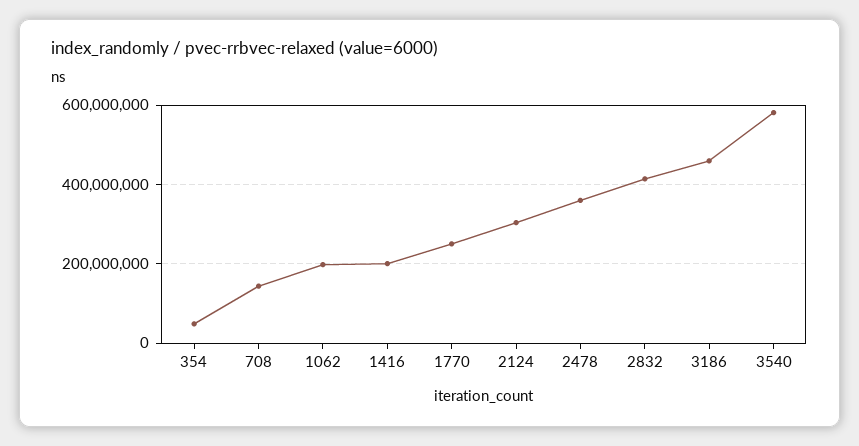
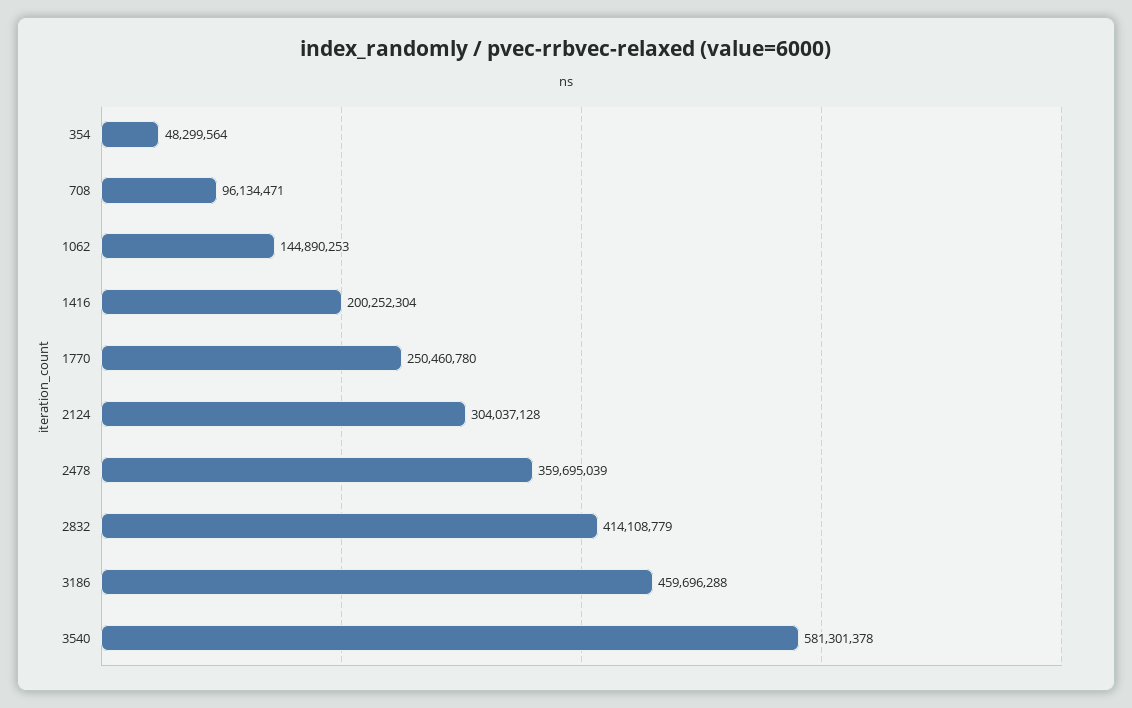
  {
    "354": 48299564,
-   "708": 140000000,
+   "708": 96134471,
-   "1062": 200000000,
+   "1062": 144890253,
    "1416": 200252304,
    "1770": 250460780,
    "2124": 304037128,
    "2478": 359695039,
    "2832": 414108779,
    "3186": 459696288,
    "3540": 581301378
  }

